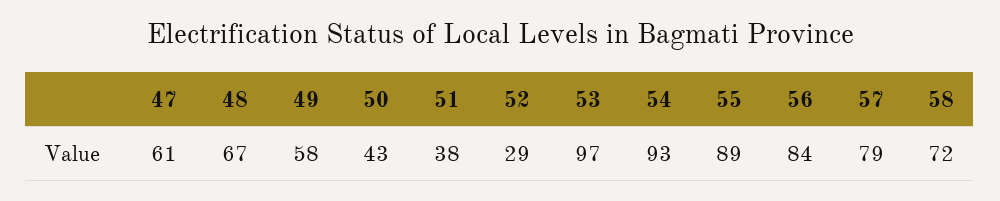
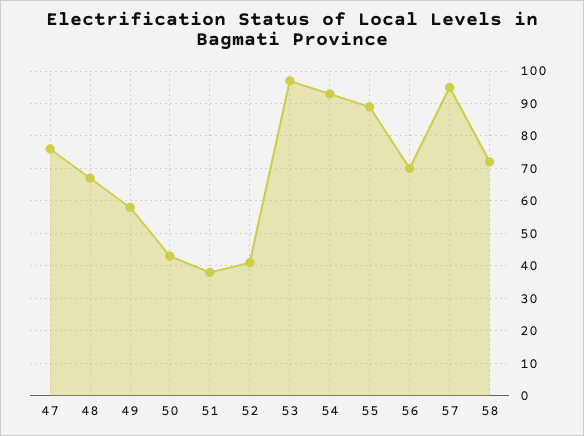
  {
-   "47": 61,
+   "47": 75,
    "48": 67,
    "49": 58,
    "50": 43,
    "51": 38,
-   "52": 29,
+   "52": 40,
    "53": 97,
    "54": 93,
    "55": 89,
-   "56": 84,
+   "56": 70,
-   "57": 79,
+   "57": 95,
    "58": 72
  }

